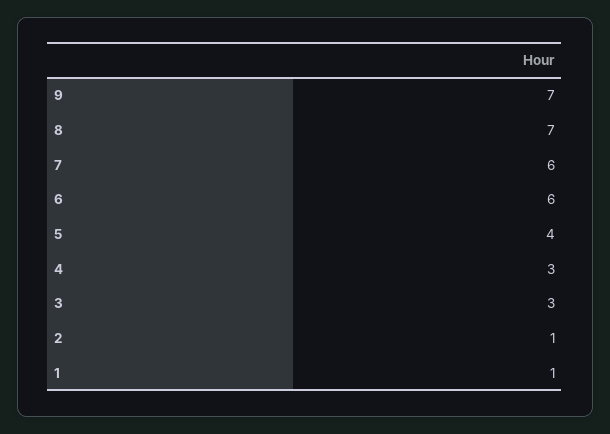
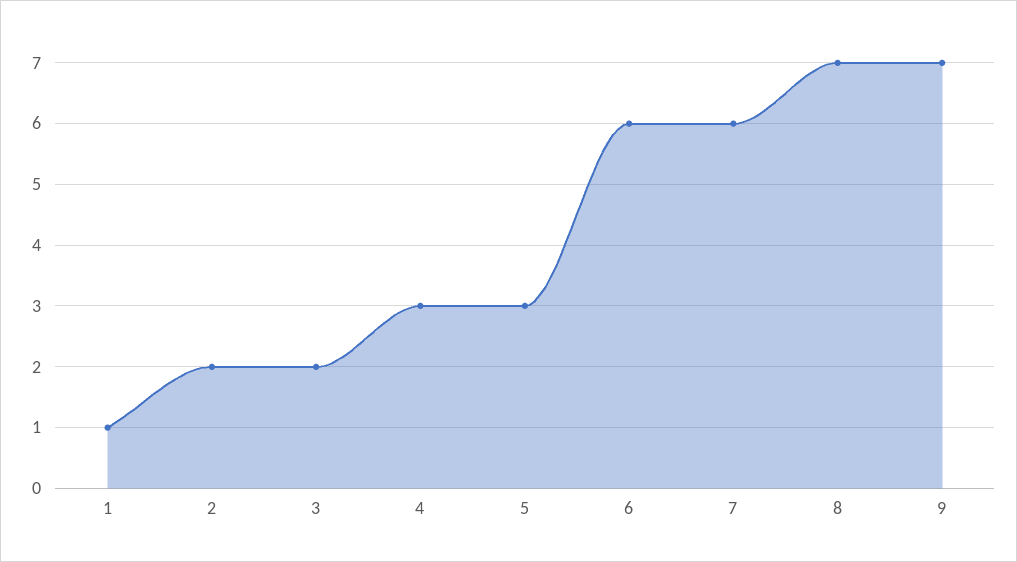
  {
    "9": 7,
    "8": 7,
    "7": 6,
    "6": 6,
-   "5": 4,
+   "5": 3,
    "4": 3,
-   "3": 3,
+   "3": 2,
-   "2": 1,
+   "2": 2,
    "1": 1
  }

